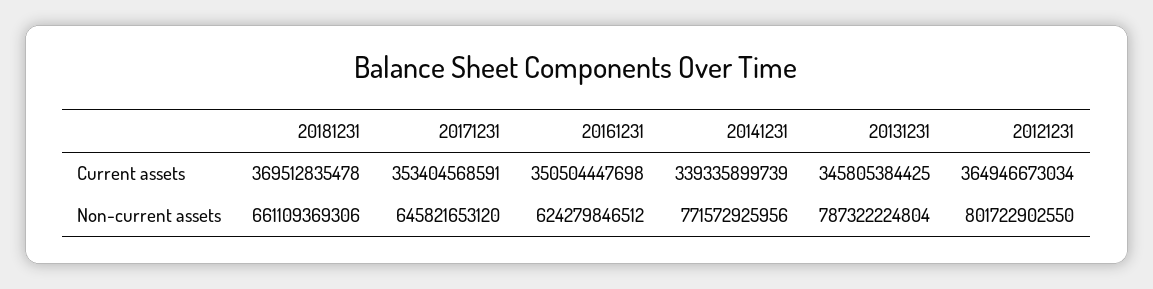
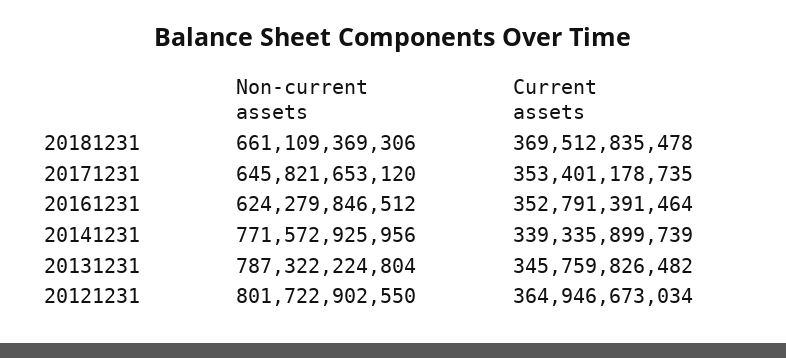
  {
    "20181231": {
      "Current assets": 369512835478,
      "Non-current assets": 661109369306
    },
    "20171231": {
-     "Current assets": 353404568591,
+     "Current assets": 353401178735,
      "Non-current assets": 645821653120
    },
    "20161231": {
-     "Current assets": 350504447698,
+     "Current assets": 352791391464,
      "Non-current assets": 624279846512
    },
    "20141231": {
      "Current assets": 339335899739,
      "Non-current assets": 771572925956
    },
    "20131231": {
-     "Current assets": 345805384425,
+     "Current assets": 345759826482,
      "Non-current assets": 787322224804
    },
    "20121231": {
      "Current assets": 364946673034,
      "Non-current assets": 801722902550
    }
  }

